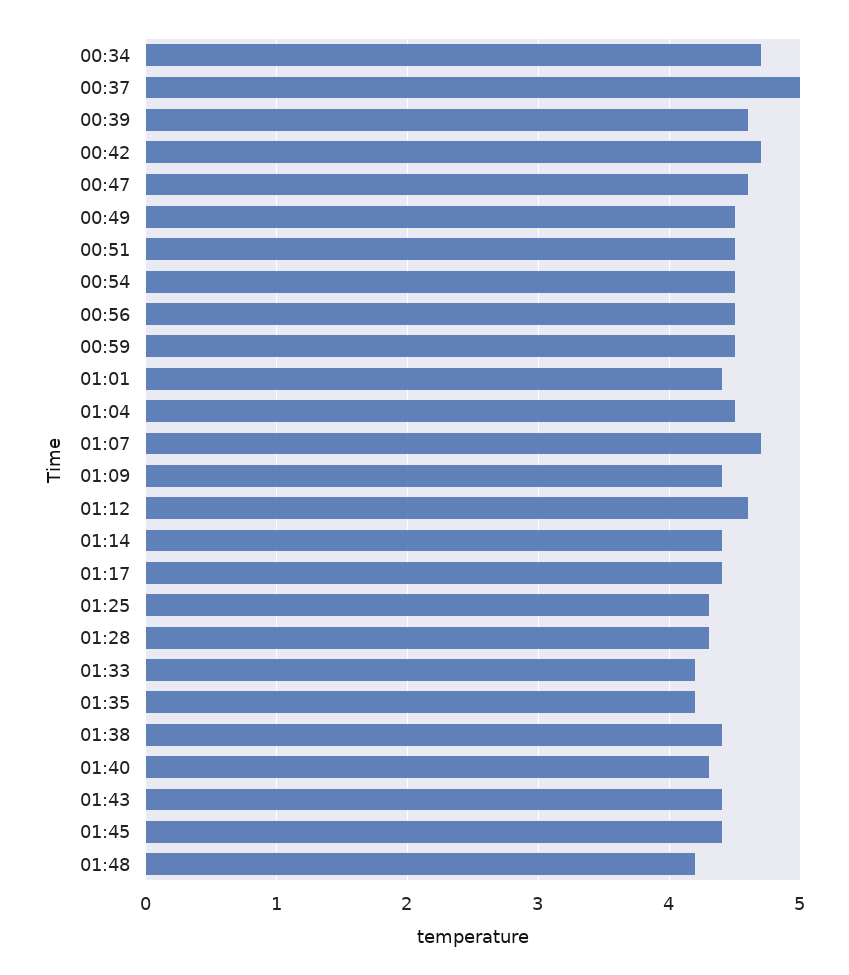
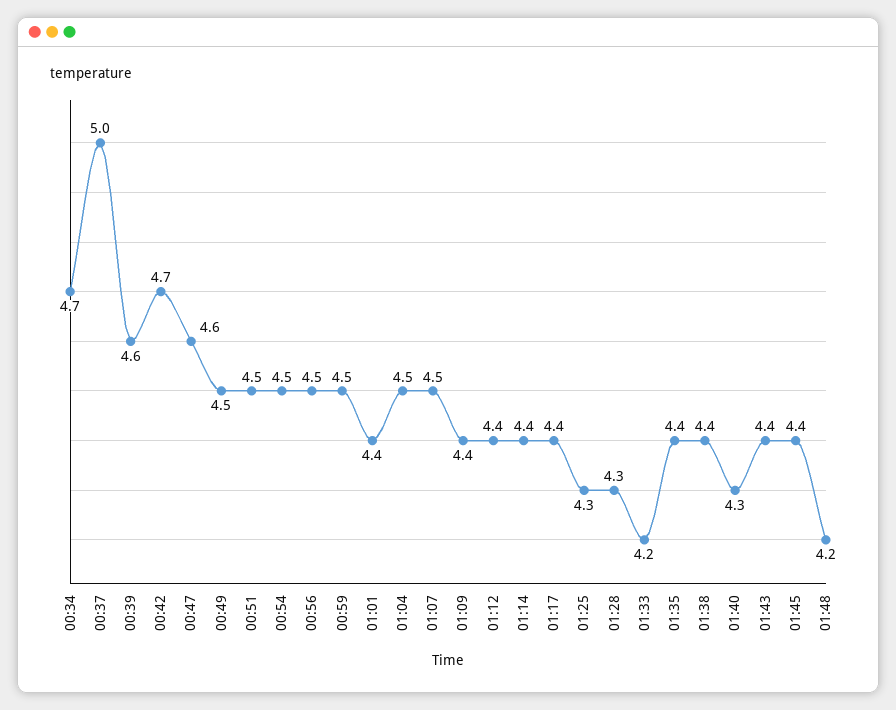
  {
    "00:34": 4.7,
    "00:37": 5,
    "00:39": 4.6,
    "00:42": 4.7,
    "00:47": 4.6,
    "00:49": 4.5,
    "00:51": 4.5,
    "00:54": 4.5,
    "00:56": 4.5,
    "00:59": 4.5,
    "01:01": 4.4,
    "01:04": 4.5,
-   "01:07": 4.7,
+   "01:07": 4.5,
    "01:09": 4.4,
-   "01:12": 4.6,
+   "01:12": 4.4,
    "01:14": 4.4,
    "01:17": 4.4,
    "01:25": 4.3,
    "01:28": 4.3,
    "01:33": 4.2,
-   "01:35": 4.2,
+   "01:35": 4.4,
    "01:38": 4.4,
    "01:40": 4.3,
    "01:43": 4.4,
    "01:45": 4.4,
    "01:48": 4.2
  }

